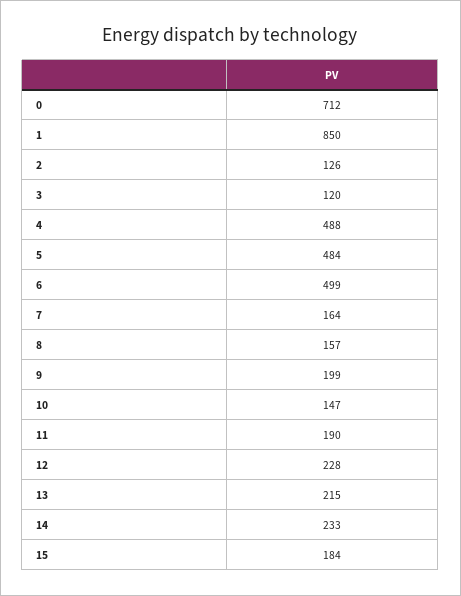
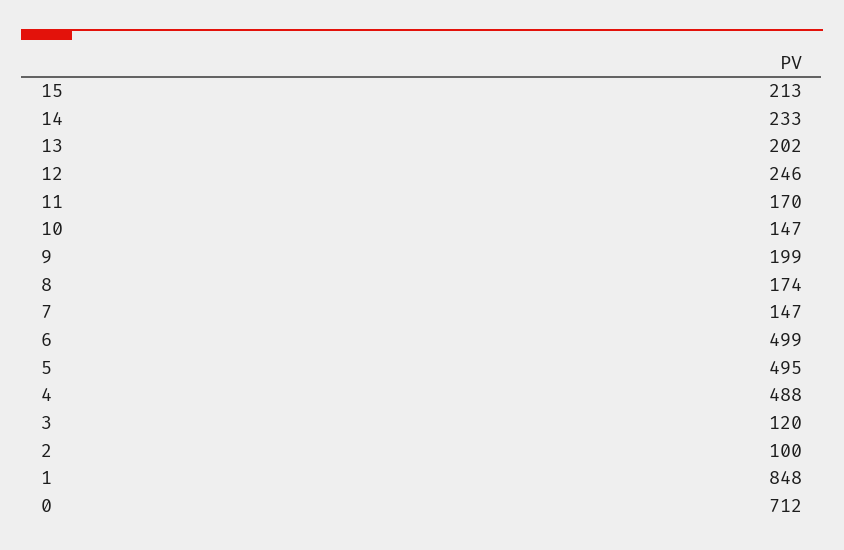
  {
    "0": 712,
-   "1": 850,
+   "1": 848,
-   "2": 126,
+   "2": 100,
    "3": 120,
    "4": 488,
-   "5": 484,
+   "5": 495,
    "6": 499,
-   "7": 164,
+   "7": 147,
-   "8": 157,
+   "8": 174,
    "9": 199,
    "10": 147,
-   "11": 190,
+   "11": 170,
-   "12": 228,
+   "12": 246,
-   "13": 215,
+   "13": 202,
    "14": 233,
-   "15": 184
+   "15": 213
  }

